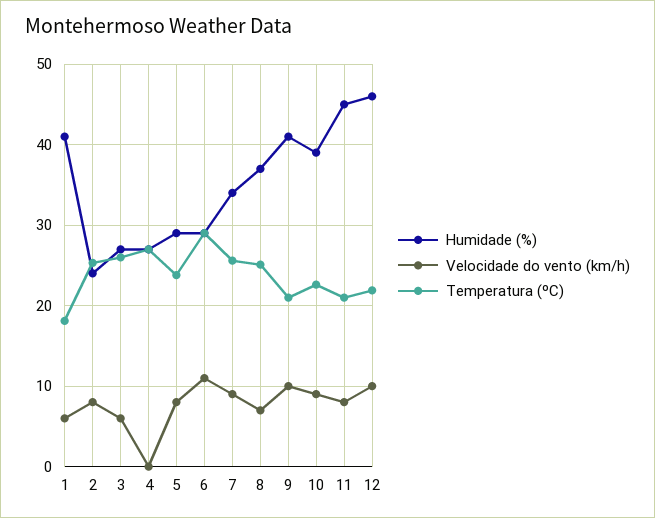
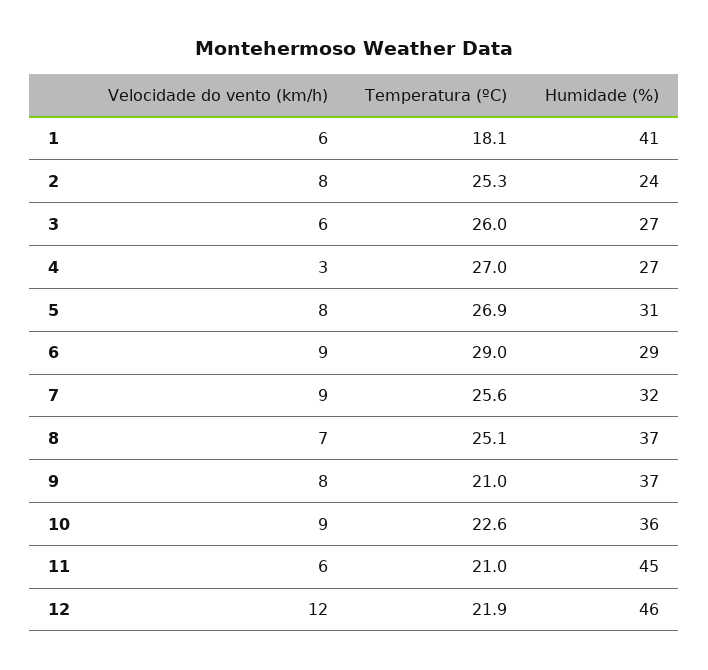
  {
    "Humidade (%)": {
      "1": 41,
      "2": 24,
      "3": 27,
      "4": 27,
-     "5": 29,
+     "5": 31,
      "6": 29,
-     "7": 34,
+     "7": 32,
      "8": 37,
-     "9": 41,
+     "9": 37,
-     "10": 39,
+     "10": 36,
      "11": 45,
      "12": 46
    },
    "Velocidade do vento (km/h)": {
      "1": 6,
      "2": 8,
      "3": 6,
-     "4": 0,
+     "4": 3,
      "5": 8,
-     "6": 11,
+     "6": 9,
      "7": 9,
      "8": 7,
-     "9": 10,
+     "9": 8,
      "10": 9,
-     "11": 8,
+     "11": 6,
-     "12": 10
+     "12": 12
    },
    "Temperatura (ºC)": {
      "1": 18.1,
      "2": 25.3,
      "3": 26,
      "4": 27,
-     "5": 24,
+     "5": 26.9,
      "6": 29,
      "7": 25.6,
      "8": 25.1,
      "9": 21,
      "10": 22.6,
      "11": 21,
      "12": 21.9
    }
  }

